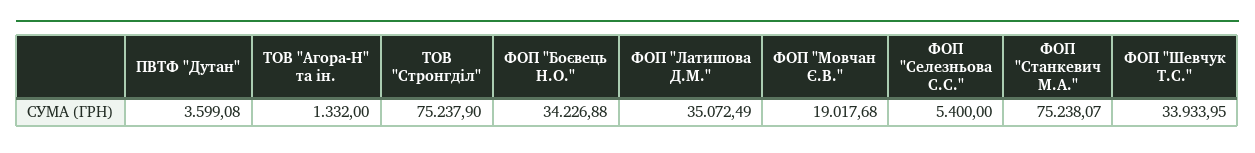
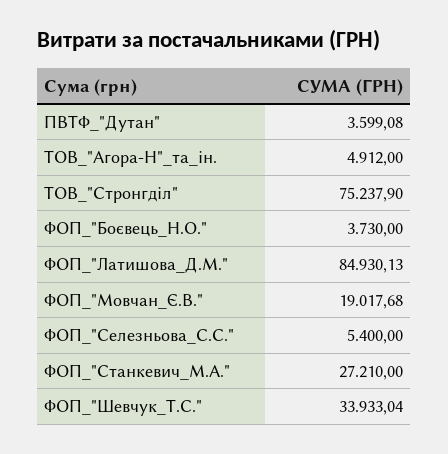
  {
    "ПВТФ \"Дутан\"": 3599.08,
-   "ТОВ \"Агора-Н\" та ін.": 1332,
+   "ТОВ \"Агора-Н\" та ін.": 4912,
    "ТОВ \"Стронгділ\"": 75237.9,
-   "ФОП \"Боєвець Н.О.\"": 34226.88,
+   "ФОП \"Боєвець Н.О.\"": 3730,
-   "ФОП \"Латишова Д.М.\"": 35072.49,
+   "ФОП \"Латишова Д.М.\"": 84930.13,
    "ФОП \"Мовчан Є.В.\"": 19017.68,
    "ФОП \"Селезньова С.С.\"": 5400,
-   "ФОП \"Станкевич М.А.\"": 75238.07,
+   "ФОП \"Станкевич М.А.\"": 27210,
-   "ФОП \"Шевчук Т.С.\"": 33933.95
+   "ФОП \"Шевчук Т.С.\"": 33933.04
  }

